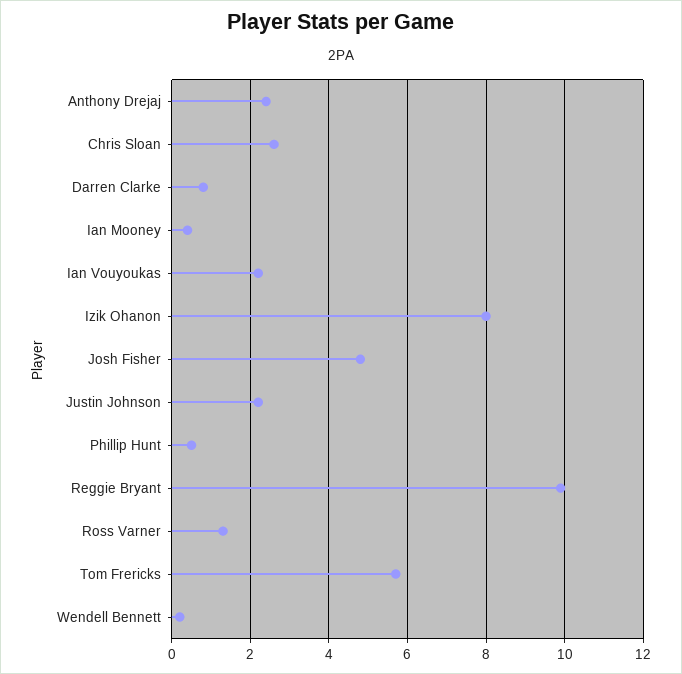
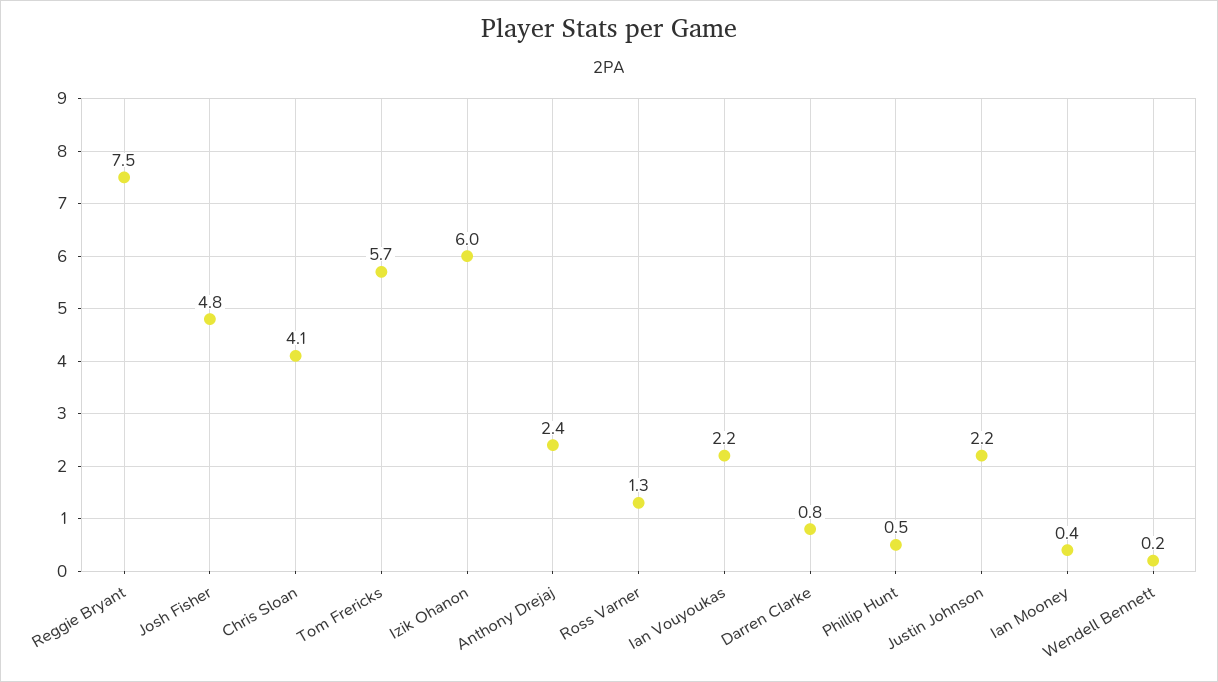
  {
    "Anthony Drejaj": 2.4,
-   "Chris Sloan": 2.5,
+   "Chris Sloan": 4.1,
    "Darren Clarke": 0.8,
    "Ian Mooney": 0.4,
    "Ian Vouyoukas": 2.2,
-   "Izik Ohanon": 8,
+   "Izik Ohanon": 6,
    "Josh Fisher": 4.8,
    "Justin Johnson": 2.2,
    "Phillip Hunt": 0.5,
-   "Reggie Bryant": 10,
+   "Reggie Bryant": 7.5,
    "Ross Varner": 1.3,
    "Tom Frericks": 5.7,
    "Wendell Bennett": 0.2
  }

